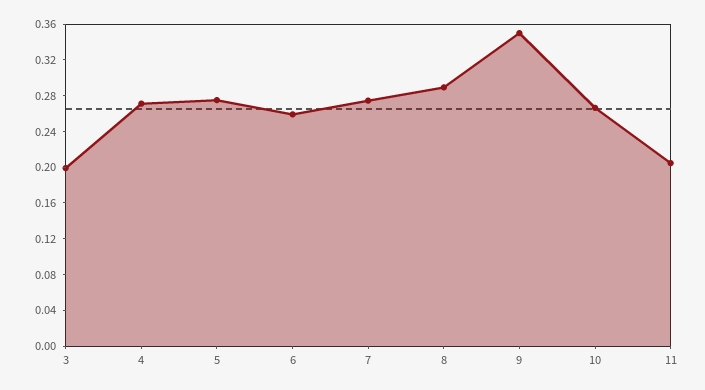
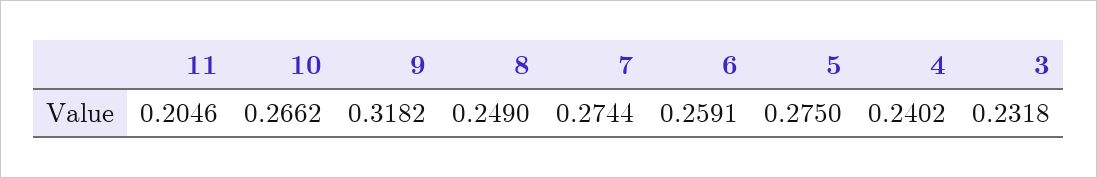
  {
-   "3": 0.2,
+   "3": 0.2318,
-   "4": 0.27,
+   "4": 0.2402,
    "5": 0.275,
    "6": 0.2591,
    "7": 0.2744,
-   "8": 0.29,
+   "8": 0.249,
-   "9": 0.35,
+   "9": 0.3182,
    "10": 0.2662,
    "11": 0.2046
  }

